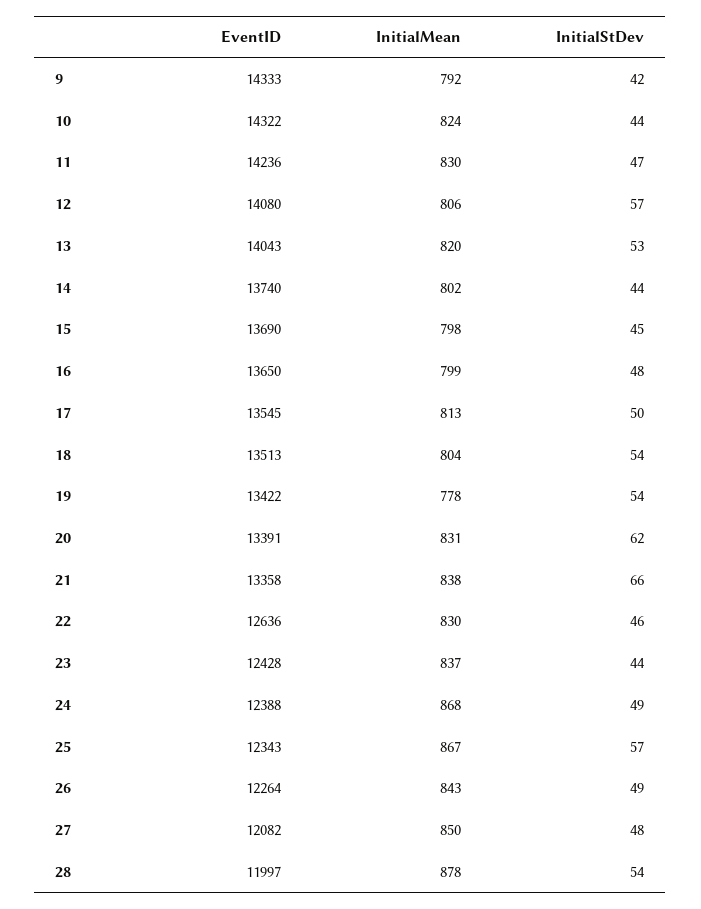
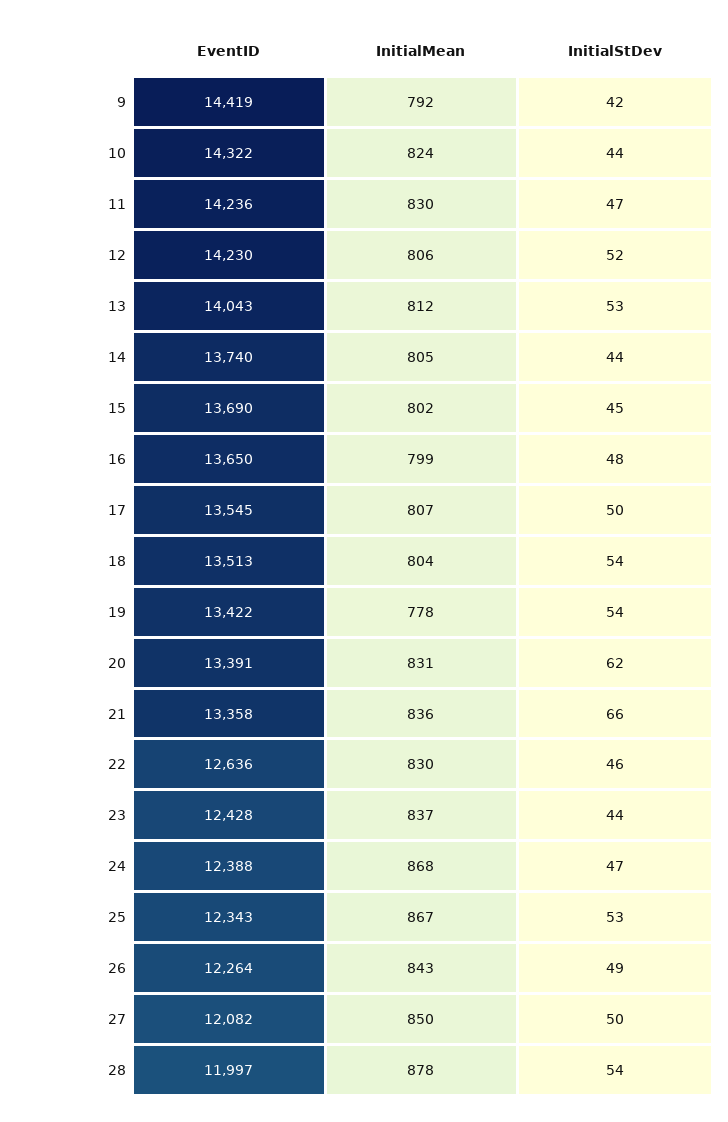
  {
    "EventID": {
-     "9": 14333,
+     "9": 14419,
      "10": 14322,
      "11": 14236,
-     "12": 14080,
+     "12": 14230,
      "13": 14043,
      "14": 13740,
      "15": 13690,
      "16": 13650,
      "17": 13545,
      "18": 13513,
      "19": 13422,
      "20": 13391,
      "21": 13358,
      "22": 12636,
      "23": 12428,
      "24": 12388,
      "25": 12343,
      "26": 12264,
      "27": 12082,
      "28": 11997
    },
    "InitialMean": {
      "9": 792,
      "10": 824,
      "11": 830,
      "12": 806,
-     "13": 820,
+     "13": 812,
-     "14": 802,
+     "14": 805,
-     "15": 798,
+     "15": 802,
      "16": 799,
-     "17": 813,
+     "17": 807,
      "18": 804,
      "19": 778,
      "20": 831,
-     "21": 838,
+     "21": 836,
      "22": 830,
      "23": 837,
      "24": 868,
      "25": 867,
      "26": 843,
      "27": 850,
      "28": 878
    },
    "InitialStDev": {
      "9": 42,
      "10": 44,
      "11": 47,
-     "12": 57,
+     "12": 52,
      "13": 53,
      "14": 44,
      "15": 45,
      "16": 48,
      "17": 50,
      "18": 54,
      "19": 54,
      "20": 62,
      "21": 66,
      "22": 46,
      "23": 44,
-     "24": 49,
+     "24": 47,
-     "25": 57,
+     "25": 53,
      "26": 49,
-     "27": 48,
+     "27": 50,
      "28": 54
    }
  }

